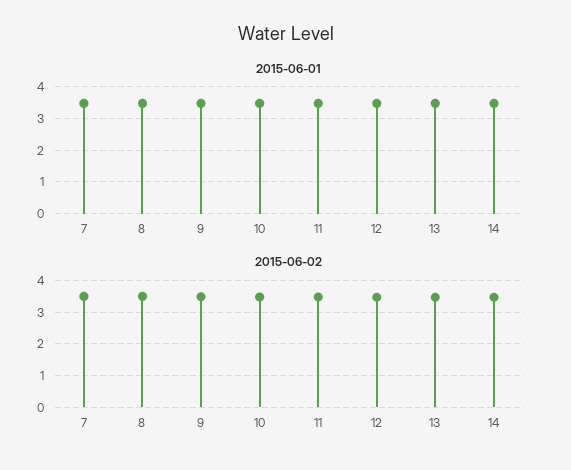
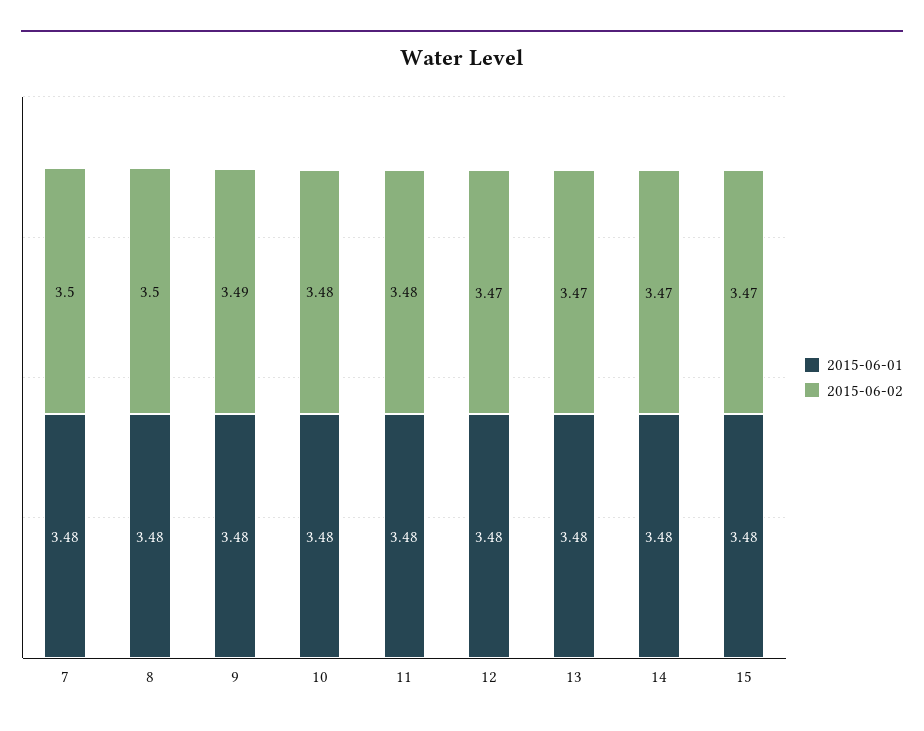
  {
    "2015-06-01": {
      "7": 3.48,
      "8": 3.48,
      "9": 3.48,
      "10": 3.48,
      "11": 3.48,
      "12": 3.48,
      "13": 3.48,
-     "14": 3.48
+     "14": 3.48,
+     "15": 3.48
    },
    "2015-06-02": {
      "7": 3.5,
      "8": 3.5,
      "9": 3.49,
      "10": 3.48,
      "11": 3.48,
      "12": 3.47,
      "13": 3.47,
-     "14": 3.47
+     "14": 3.47,
+     "15": 3.47
    }
  }

